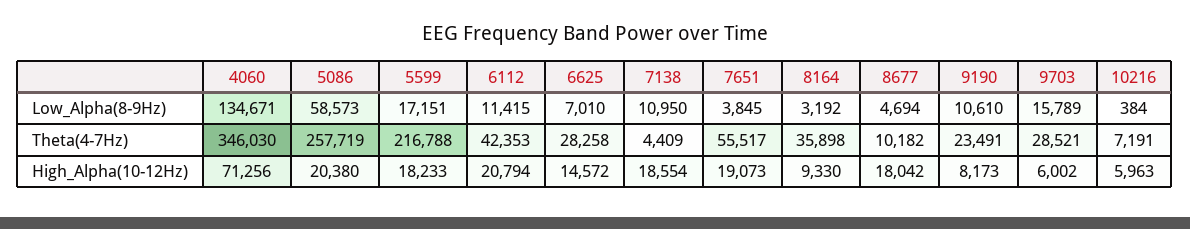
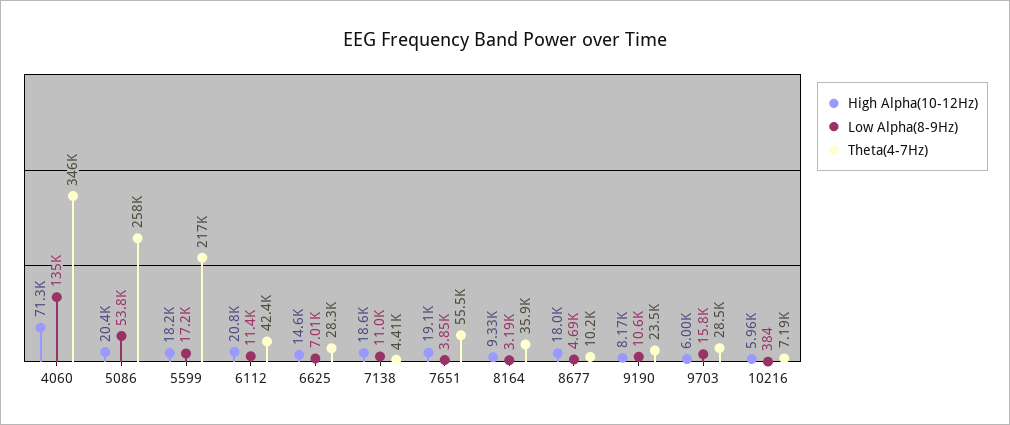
  {
    "Low_Alpha(8-9Hz)": {
      "4060": 134671,
-     "5086": 58573,
+     "5086": 53800,
      "5599": 17151,
      "6112": 11415,
      "6625": 7010,
      "7138": 10950,
      "7651": 3845,
      "8164": 3192,
      "8677": 4694,
      "9190": 10610,
      "9703": 15789,
      "10216": 384
    },
    "Theta(4-7Hz)": {
      "4060": 346030,
      "5086": 257719,
      "5599": 216788,
      "6112": 42353,
      "6625": 28258,
      "7138": 4409,
      "7651": 55517,
      "8164": 35898,
      "8677": 10182,
      "9190": 23491,
      "9703": 28521,
      "10216": 7191
    },
    "High_Alpha(10-12Hz)": {
      "4060": 71256,
      "5086": 20380,
      "5599": 18233,
      "6112": 20794,
      "6625": 14572,
      "7138": 18554,
      "7651": 19073,
      "8164": 9330,
      "8677": 18042,
      "9190": 8173,
      "9703": 6002,
      "10216": 5963
    }
  }

